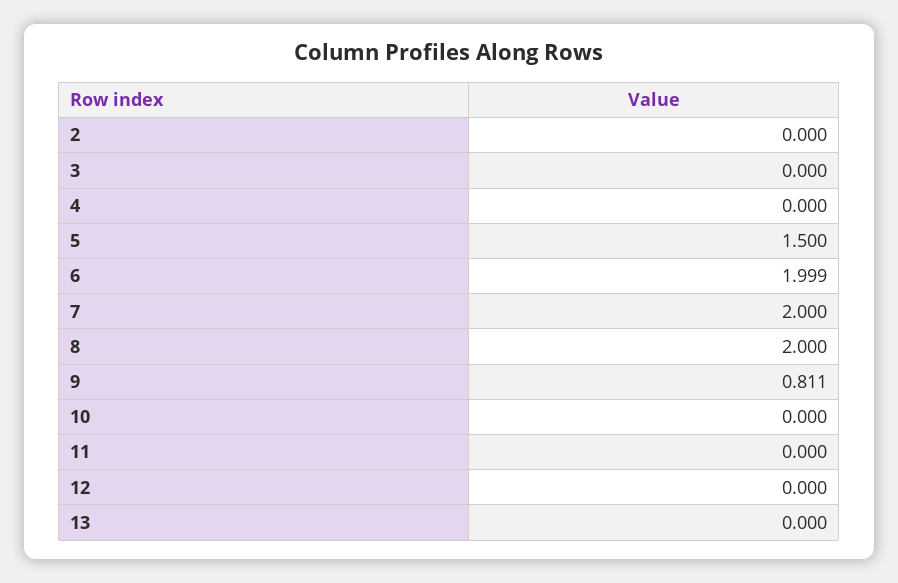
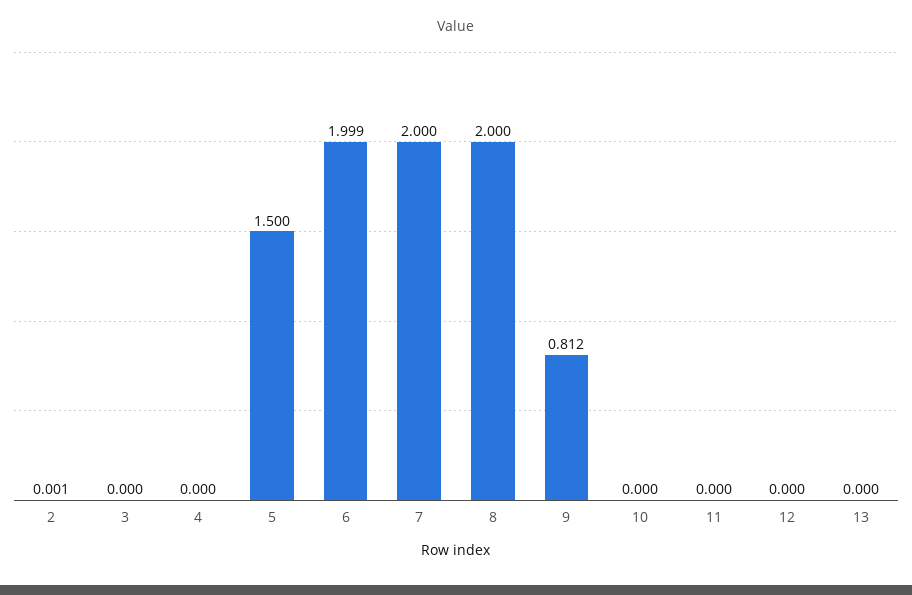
  {
-   "2": 0,
+   "2": 0.001,
    "3": 0,
    "4": 0,
    "5": 1.5,
    "6": 1.999,
    "7": 2,
    "8": 2,
-   "9": 0.811,
+   "9": 0.812,
    "10": 0,
    "11": 0,
    "12": 0,
    "13": 0
  }

